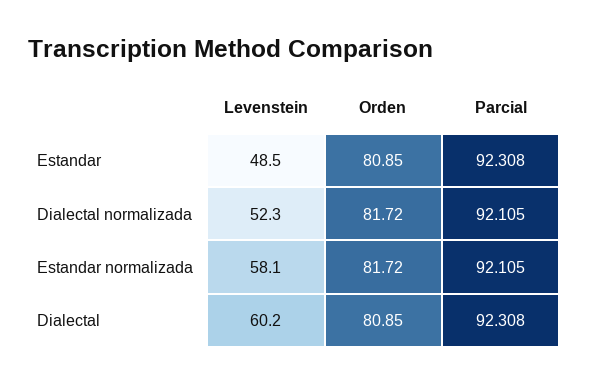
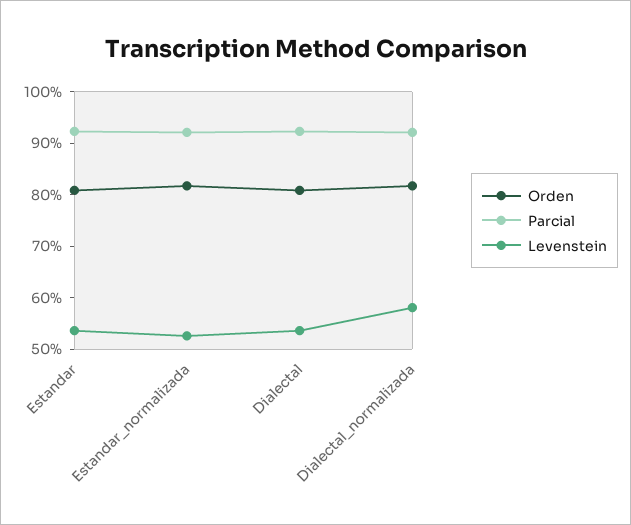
  {
    "Levenstein": {
-     "Estandar": 48.5,
+     "Estandar": 54,
-     "Dialectal normalizada": 52.3,
+     "Dialectal normalizada": 58,
-     "Estandar normalizada": 58.1,
+     "Estandar normalizada": 52,
-     "Dialectal": 60.2
+     "Dialectal": 54
    },
    "Orden": {
      "Estandar": 80.85,
      "Dialectal normalizada": 81.72,
      "Estandar normalizada": 81.72,
      "Dialectal": 80.85
    },
    "Parcial": {
      "Estandar": 92.308,
      "Dialectal normalizada": 92.105,
      "Estandar normalizada": 92.105,
      "Dialectal": 92.308
    }
  }

